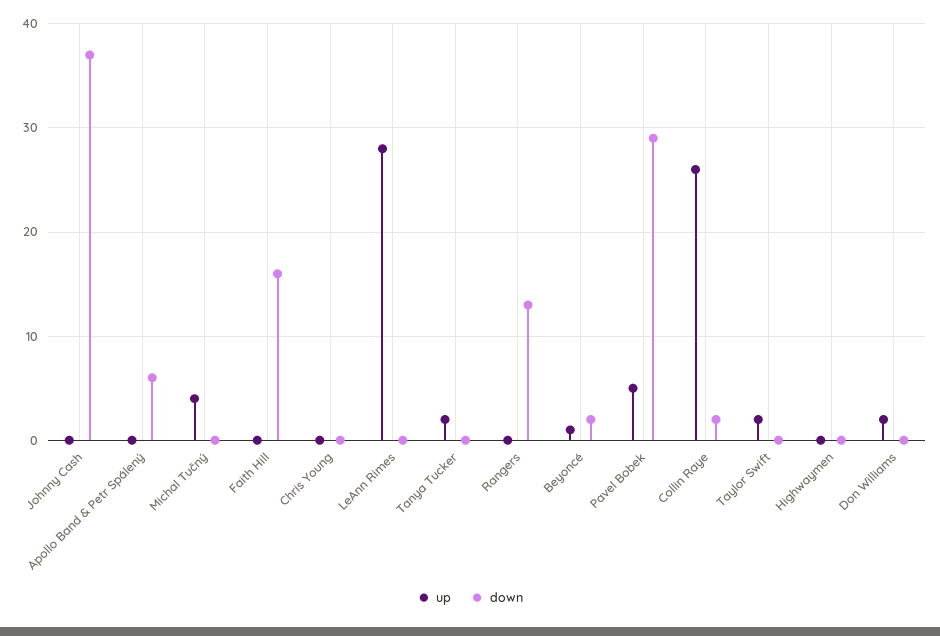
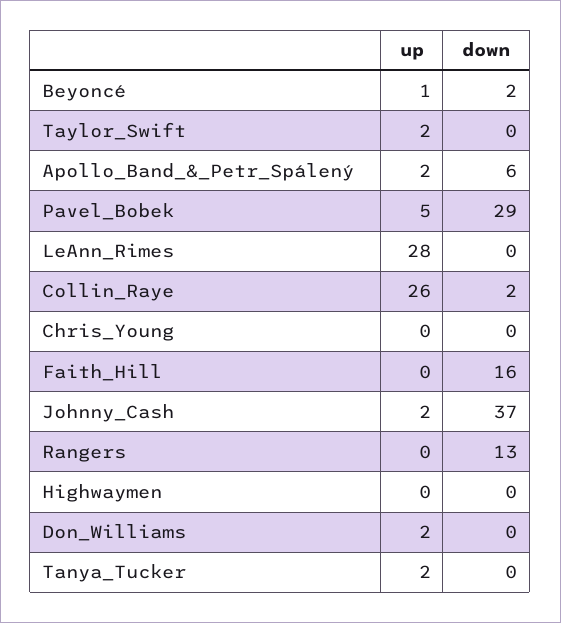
  {
    "up": {
-     "Johnny Cash": 0,
+     "Johnny Cash": 2,
-     "Apollo Band & Petr Spálený": 0,
+     "Apollo Band & Petr Spálený": 2,
-     "Michal Tučný": 4,
      "Faith Hill": 0,
      "Chris Young": 0,
      "LeAnn Rimes": 28,
      "Tanya Tucker": 2,
      "Rangers": 0,
      "Beyoncé": 1,
      "Pavel Bobek": 5,
      "Collin Raye": 26,
      "Taylor Swift": 2,
      "Highwaymen": 0,
      "Don Williams": 2
    },
    "down": {
      "Johnny Cash": 37,
      "Apollo Band & Petr Spálený": 6,
-     "Michal Tučný": 0,
      "Faith Hill": 16,
      "Chris Young": 0,
      "LeAnn Rimes": 0,
      "Tanya Tucker": 0,
      "Rangers": 13,
      "Beyoncé": 2,
      "Pavel Bobek": 29,
      "Collin Raye": 2,
      "Taylor Swift": 0,
      "Highwaymen": 0,
      "Don Williams": 0
    }
  }

